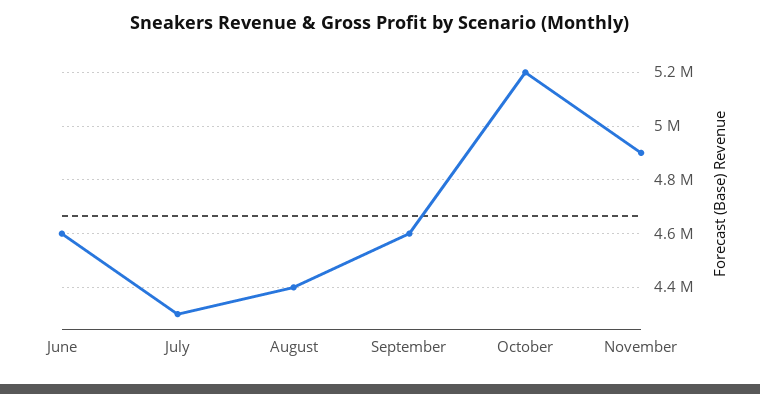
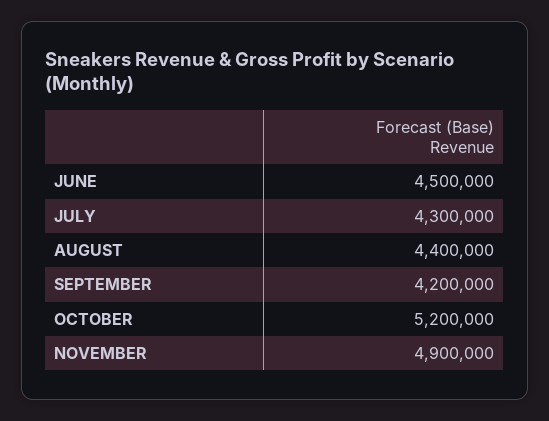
  {
-   "June": 4600000,
+   "June": 4500000,
    "July": 4300000,
    "August": 4400000,
-   "September": 4600000,
+   "September": 4200000,
    "October": 5200000,
    "November": 4900000
  }

